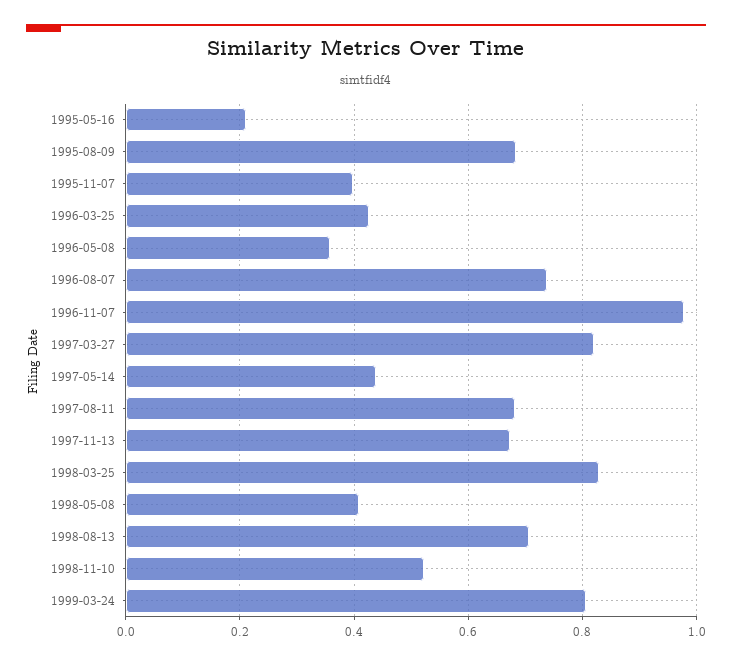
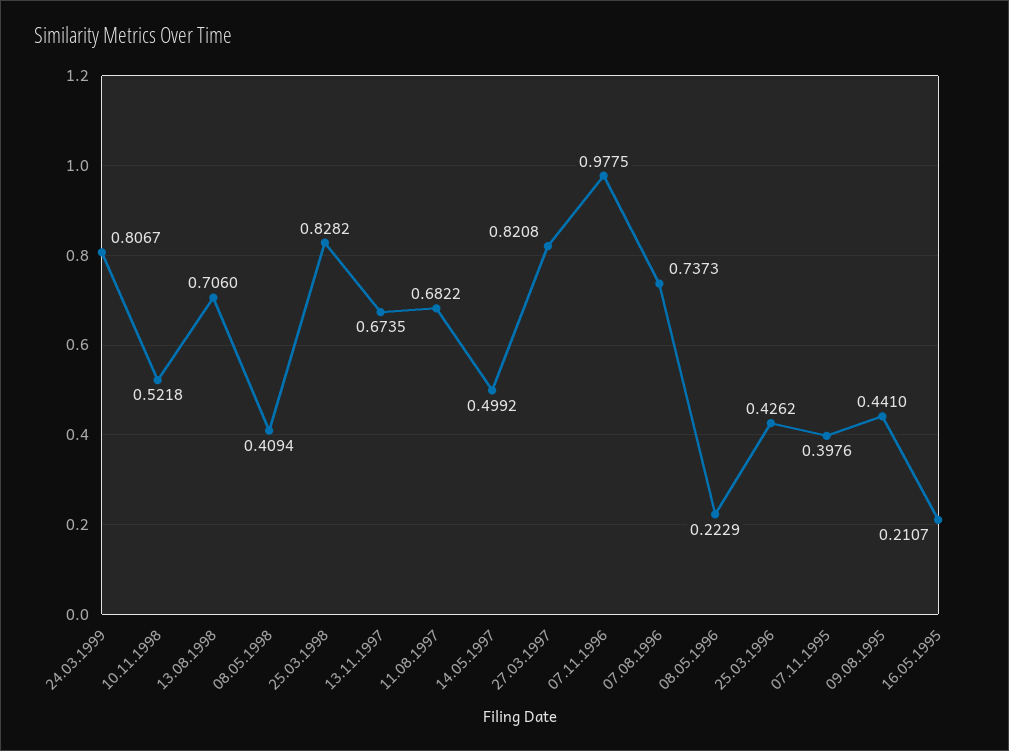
  {
    "1995-05-16": 0.2107,
-   "1995-08-09": 0.68,
+   "1995-08-09": 0.441,
    "1995-11-07": 0.3976,
    "1996-03-25": 0.4262,
-   "1996-05-08": 0.36,
+   "1996-05-08": 0.2229,
    "1996-08-07": 0.7373,
    "1996-11-07": 0.9775,
    "1997-03-27": 0.8208,
-   "1997-05-14": 0.44,
+   "1997-05-14": 0.4992,
    "1997-08-11": 0.6822,
    "1997-11-13": 0.6735,
    "1998-03-25": 0.8282,
    "1998-05-08": 0.4094,
    "1998-08-13": 0.706,
    "1998-11-10": 0.5218,
    "1999-03-24": 0.8067
  }

